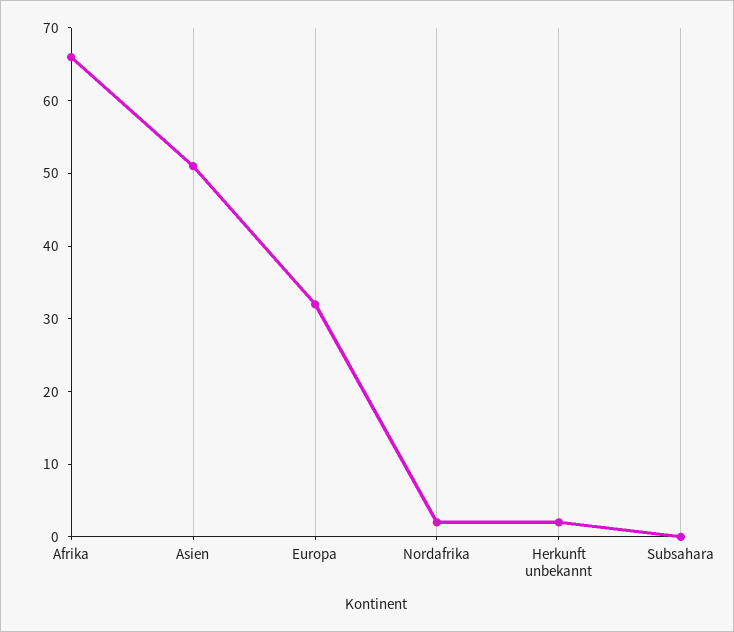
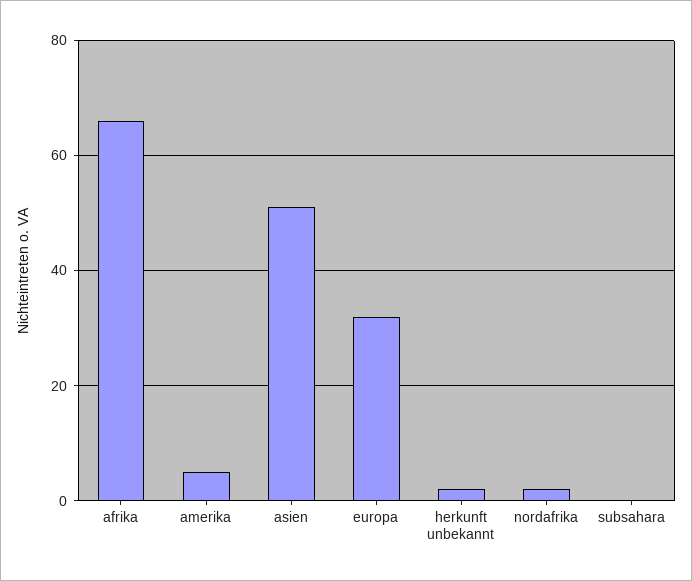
  {
    "Afrika": 65,
    "Asien": 50,
    "Europa": 30,
    "Nordafrika": 0,
    "Herkunft unbekannt": 0,
-   "Subsahara": 0
+   "Subsahara": 0,
+   "amerika": 5
  }

